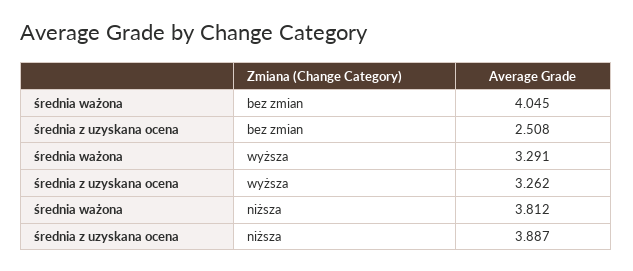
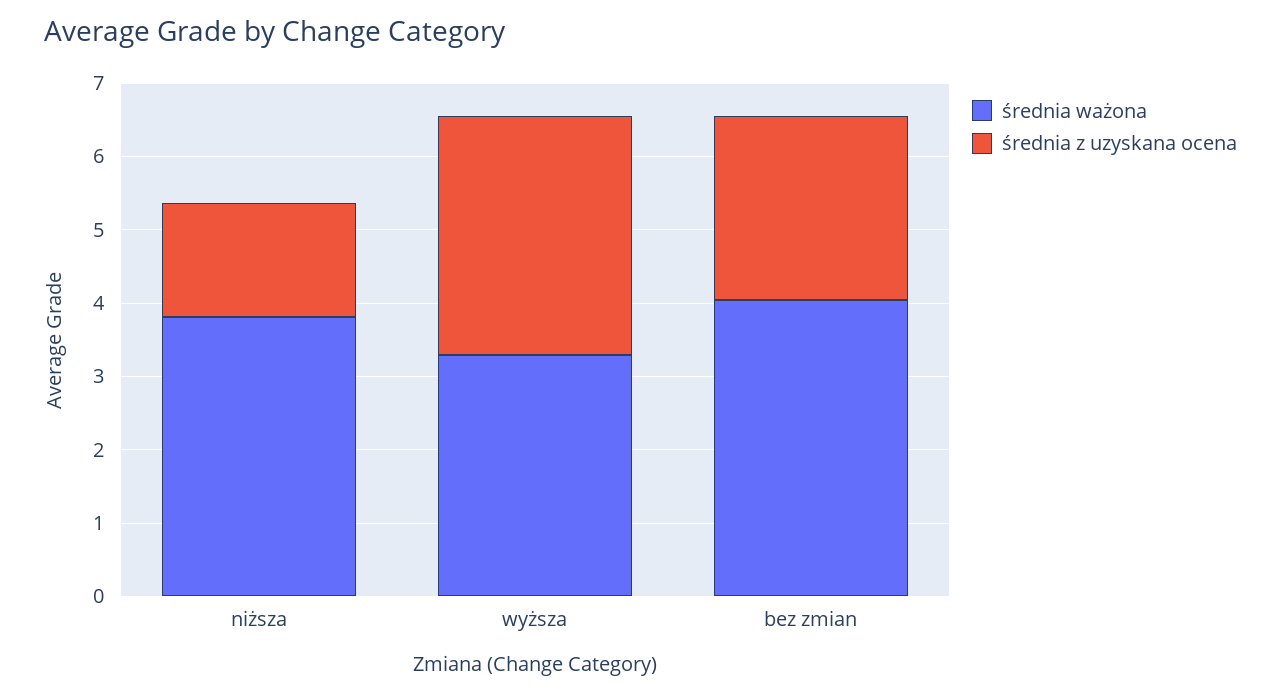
  {
    "średnia ważona": {
      "bez zmian": 4.045,
      "wyższa": 3.291,
      "niższa": 3.812
    },
    "średnia z uzyskana ocena": {
      "bez zmian": 2.508,
      "wyższa": 3.262,
-     "niższa": 3.887
+     "niższa": 1.6
    }
  }

